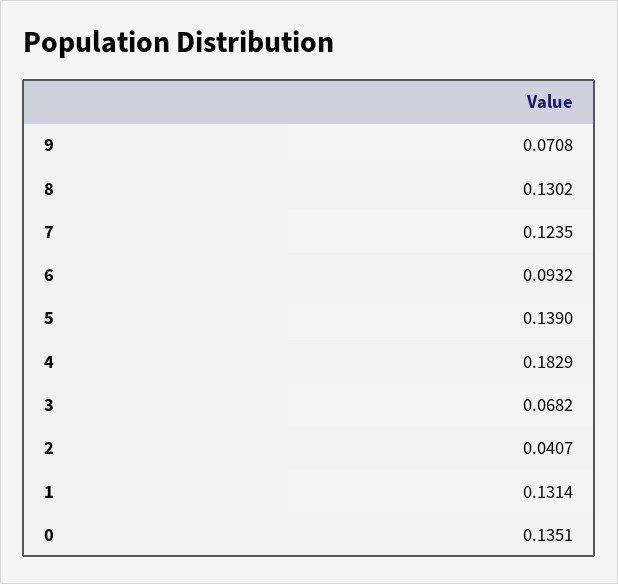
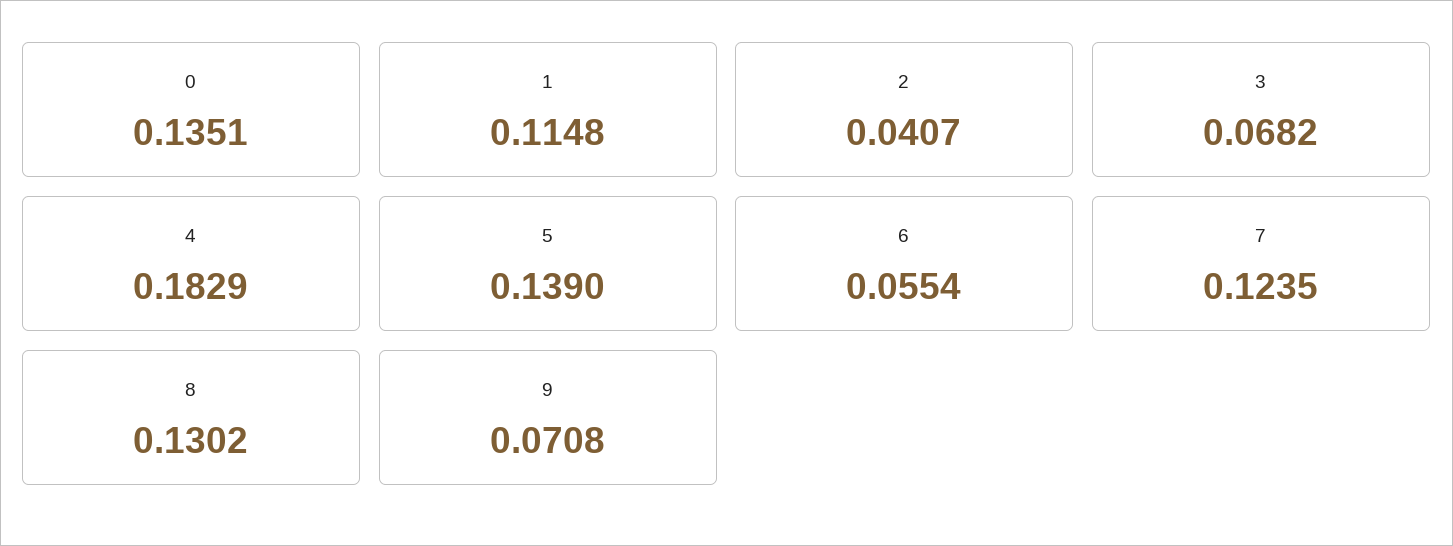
  {
    "9": 0.0708,
    "8": 0.1302,
    "7": 0.1235,
-   "6": 0.0932,
+   "6": 0.0554,
    "5": 0.139,
    "4": 0.1829,
    "3": 0.0682,
    "2": 0.0407,
-   "1": 0.1314,
+   "1": 0.1148,
    "0": 0.1351
  }

